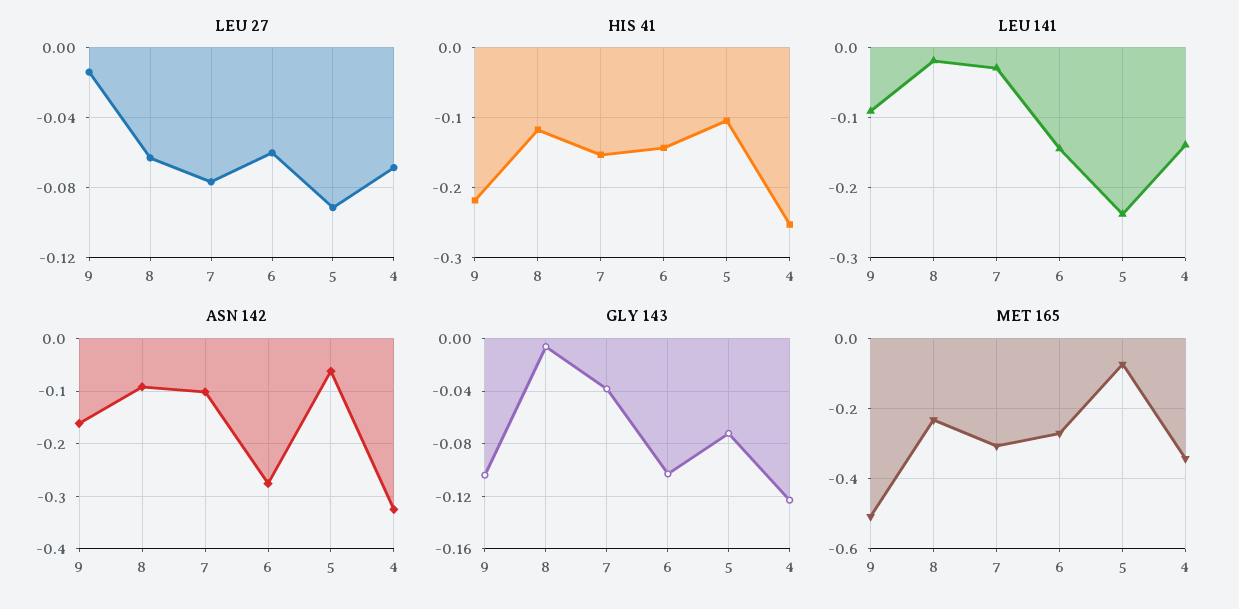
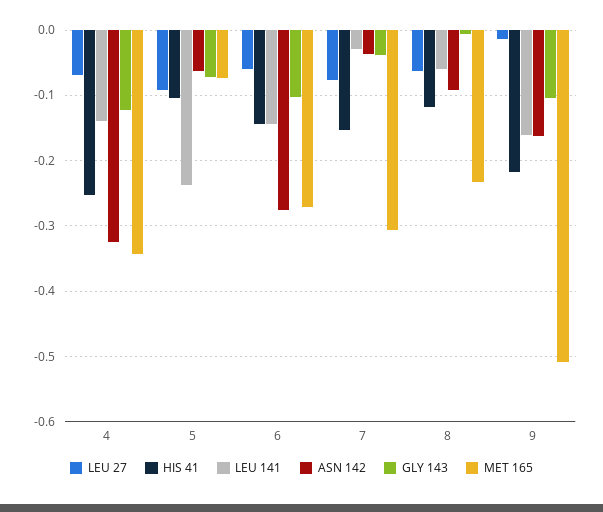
  {
    "LEU 27": {
      "9": -0.015,
      "8": -0.065,
      "7": -0.075,
      "6": -0.06,
      "5": -0.09,
      "4": -0.07
    },
    "HIS 41": {
      "9": -0.22,
      "8": -0.12,
      "7": -0.15,
      "6": -0.14,
      "5": -0.1,
      "4": -0.25
    },
    "LEU 141": {
-     "9": -0.09,
+     "9": -0.16,
-     "8": -0.02,
+     "8": -0.06,
      "7": -0.03,
      "6": -0.14,
      "5": -0.24,
      "4": -0.14
    },
    "ASN 142": {
      "9": -0.16,
      "8": -0.09,
-     "7": -0.1,
+     "7": -0.04,
      "6": -0.28,
      "5": -0.06,
      "4": -0.33
    },
    "GLY 143": {
      "9": -0.105,
      "8": -0.005,
      "7": -0.04,
      "6": -0.105,
      "5": -0.07,
      "4": -0.125
    },
    "MET 165": {
      "9": -0.51,
      "8": -0.23,
      "7": -0.31,
      "6": -0.27,
      "5": -0.07,
      "4": -0.34
    }
  }

